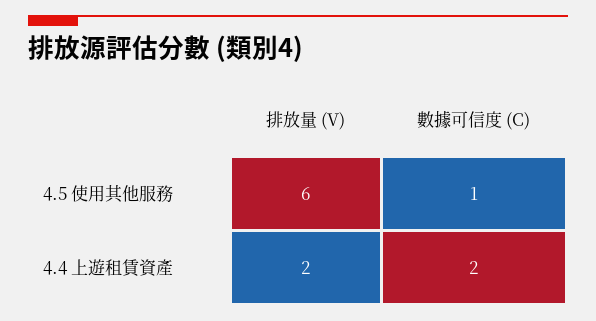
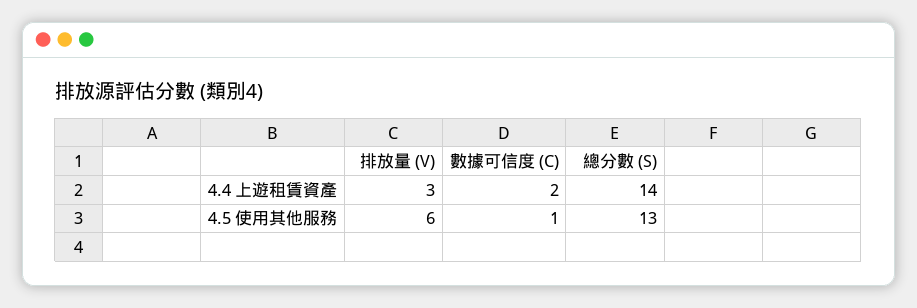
  {
    "排放量 (V)": {
      "4.5 使用其他服務": 6,
-     "4.4 上遊租賃資產": 2
+     "4.4 上遊租賃資產": 3
    },
    "數據可信度 (C)": {
      "4.5 使用其他服務": 1,
      "4.4 上遊租賃資產": 2
-   }
+   },
+   "總分數 (S)": {
+     "4.4 上遊租賃資產": 14,
+     "4.5 使用其他服務": 13
+   }
  }

